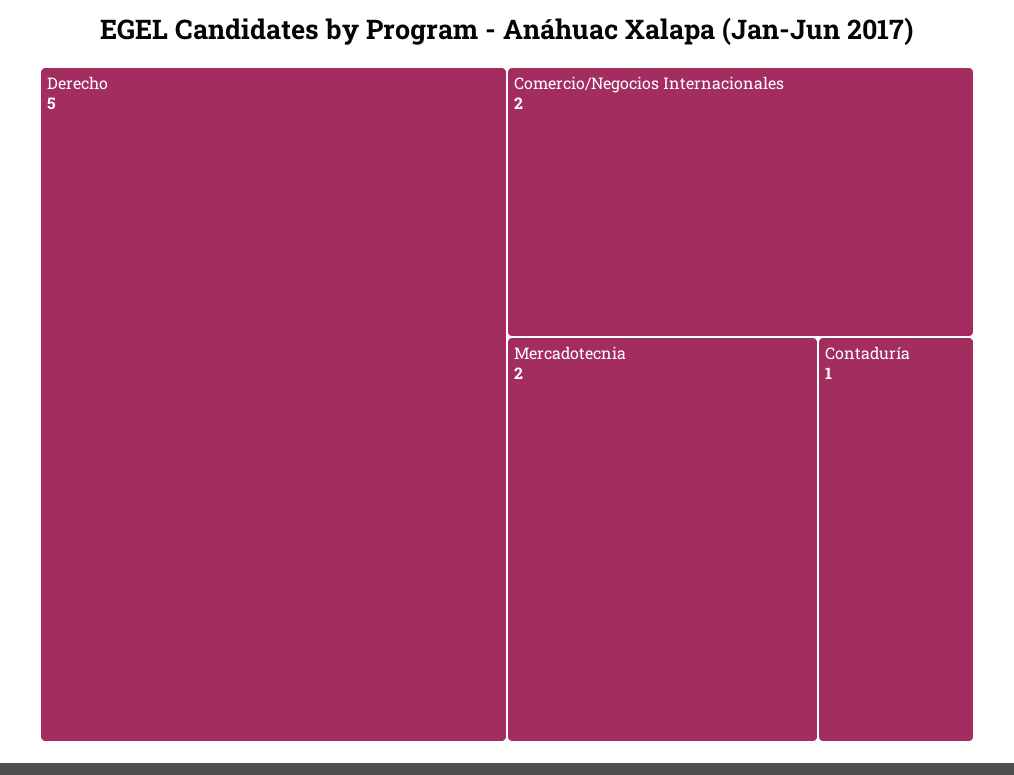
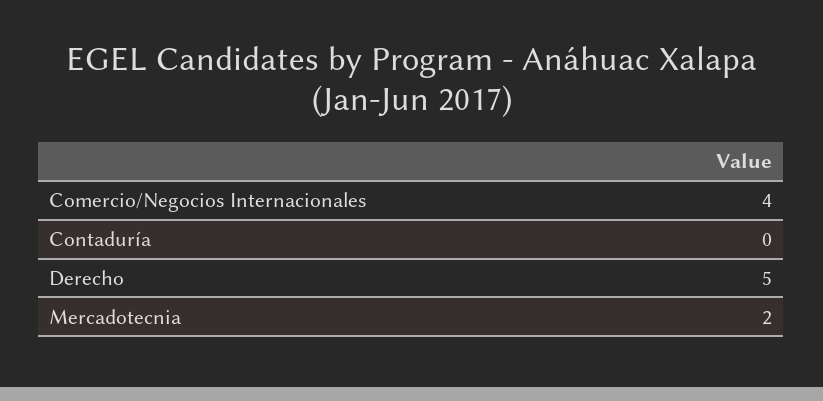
  {
    "Derecho": 5,
-   "Comercio/Negocios Internacionales": 2,
+   "Comercio/Negocios Internacionales": 4,
    "Mercadotecnia": 2,
-   "Contaduría": 1
+   "Contaduría": 0
  }

